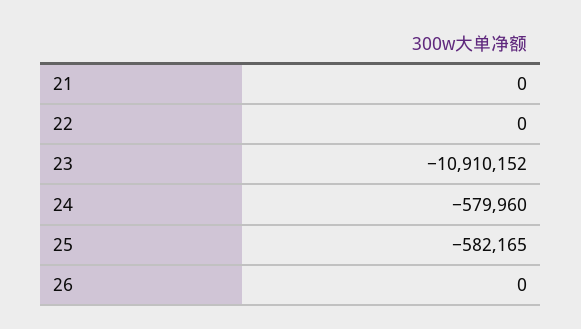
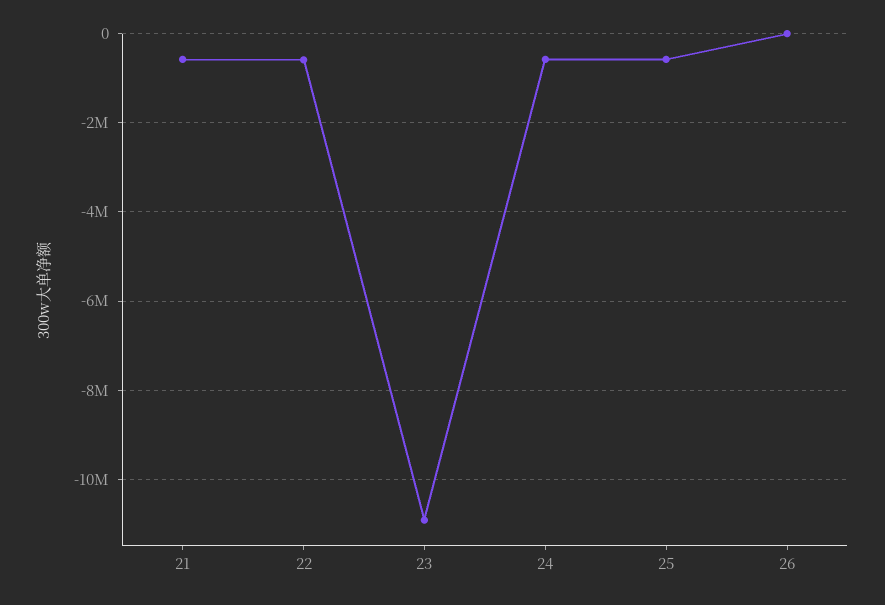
  {
-   "21": 0,
+   "21": -600000,
-   "22": 0,
+   "22": -600000,
    "23": -10910152,
    "24": -579960,
    "25": -582165,
    "26": 0
  }

